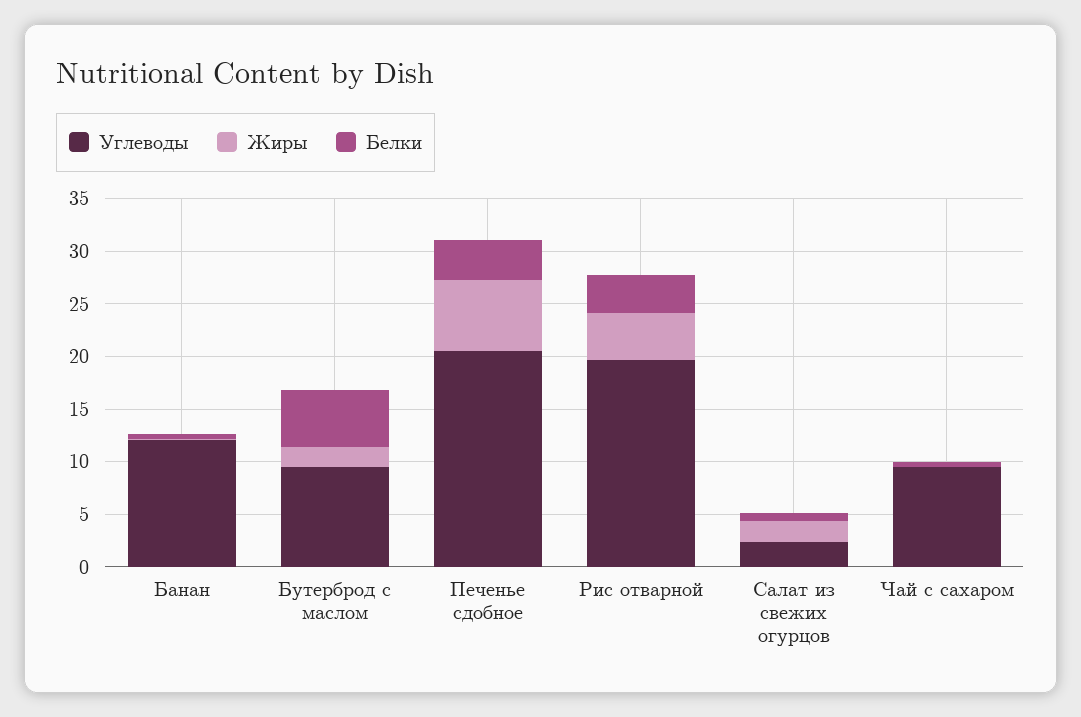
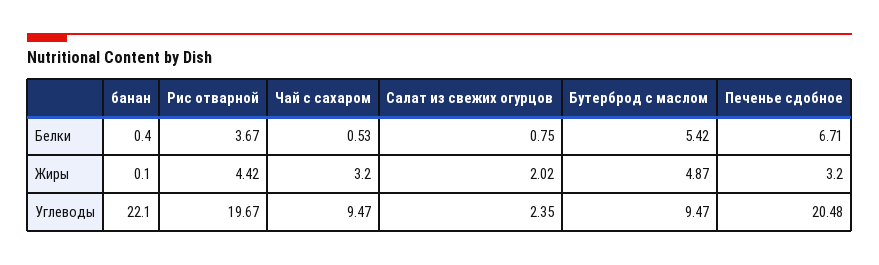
  {
    "Углеводы": {
-     "Банан": 12,
+     "Банан": 22.1,
      "Бутерброд с маслом": 9.47,
      "Печенье сдобное": 20.48,
      "Рис отварной": 19.67,
      "Салат из свежих огурцов": 2.35,
      "Чай с сахаром": 9.47
    },
    "Жиры": {
      "Банан": 0.1,
-     "Бутерброд с маслом": 2,
+     "Бутерброд с маслом": 4.87,
-     "Печенье сдобное": 7,
+     "Печенье сдобное": 3.2,
      "Рис отварной": 4.42,
      "Салат из свежих огурцов": 2.02,
-     "Чай с сахаром": 0
+     "Чай с сахаром": 3.2
    },
    "Белки": {
      "Банан": 0.4,
      "Бутерброд с маслом": 5.42,
-     "Печенье сдобное": 4,
+     "Печенье сдобное": 6.71,
      "Рис отварной": 3.67,
      "Салат из свежих огурцов": 0.75,
      "Чай с сахаром": 0.53
    }
  }

